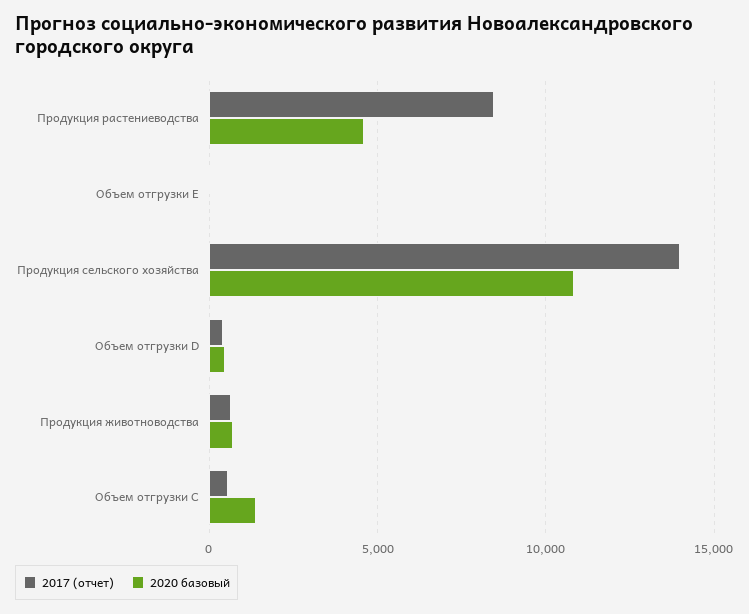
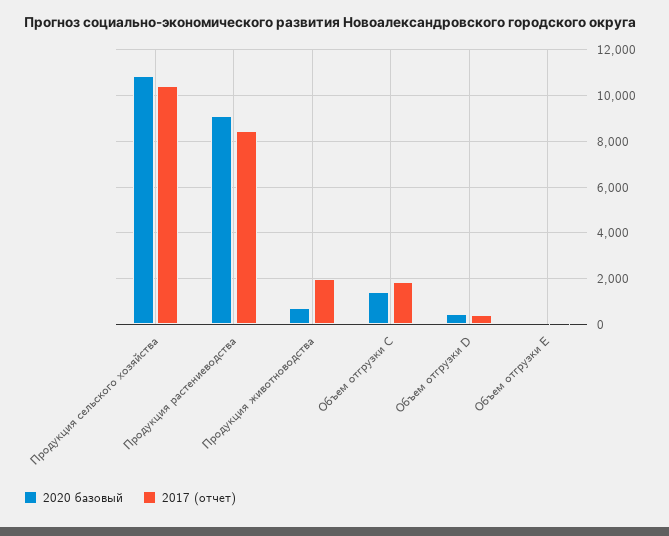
  {
    "2017 (отчет)": {
      "Продукция растениеводства": 8500,
      "Объем отгрузки E": 0,
-     "Продукция сельского хозяйства": 14000,
+     "Продукция сельского хозяйства": 10500,
      "Объем отгрузки D": 500,
-     "Продукция животноводства": 500,
+     "Продукция животноводства": 2000,
-     "Объем отгрузки C": 500
+     "Объем отгрузки C": 2000
    },
    "2020 базовый": {
-     "Продукция растениеводства": 4500,
+     "Продукция растениеводства": 9000,
      "Объем отгрузки E": 0,
      "Продукция сельского хозяйства": 11000,
      "Объем отгрузки D": 500,
      "Продукция животноводства": 500,
      "Объем отгрузки C": 1500
    }
  }

